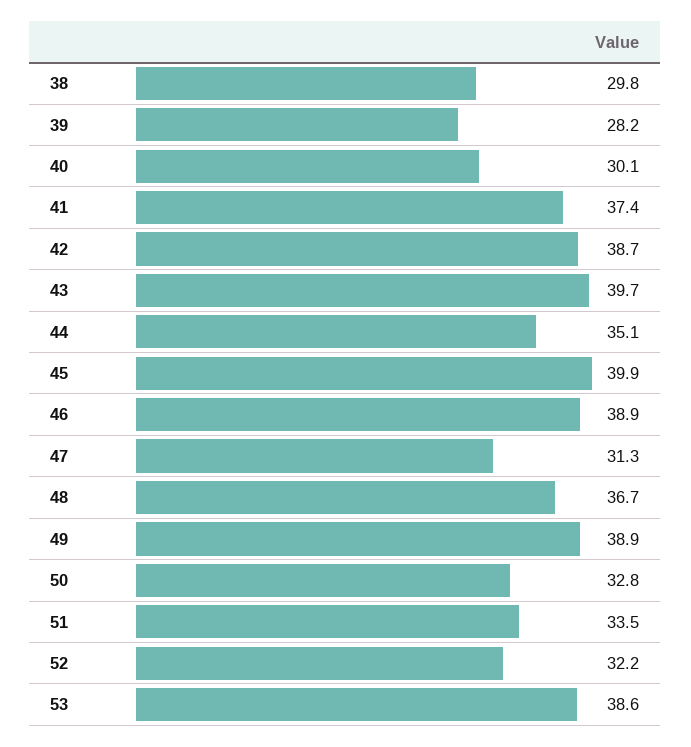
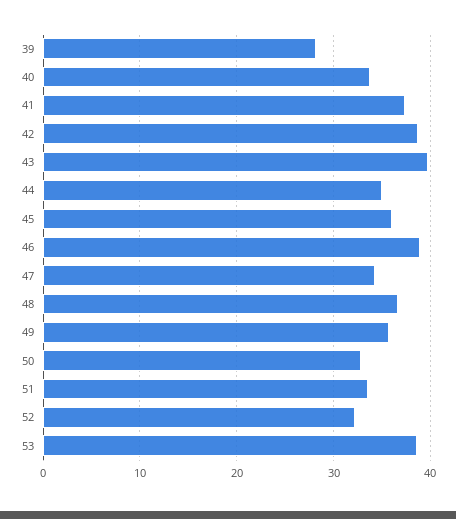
  {
-   "38": 29.8,
    "39": 28.2,
-   "40": 30.1,
+   "40": 34,
    "41": 37.4,
    "42": 38.7,
    "43": 39.7,
    "44": 35.1,
-   "45": 39.9,
+   "45": 36,
    "46": 38.9,
-   "47": 31.3,
+   "47": 34,
    "48": 36.7,
-   "49": 38.9,
+   "49": 36,
    "50": 32.8,
    "51": 33.5,
    "52": 32.2,
    "53": 38.6
  }

